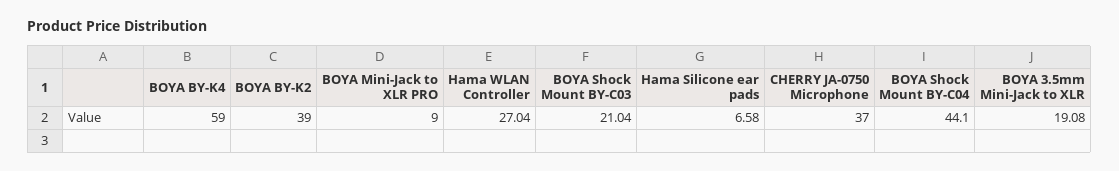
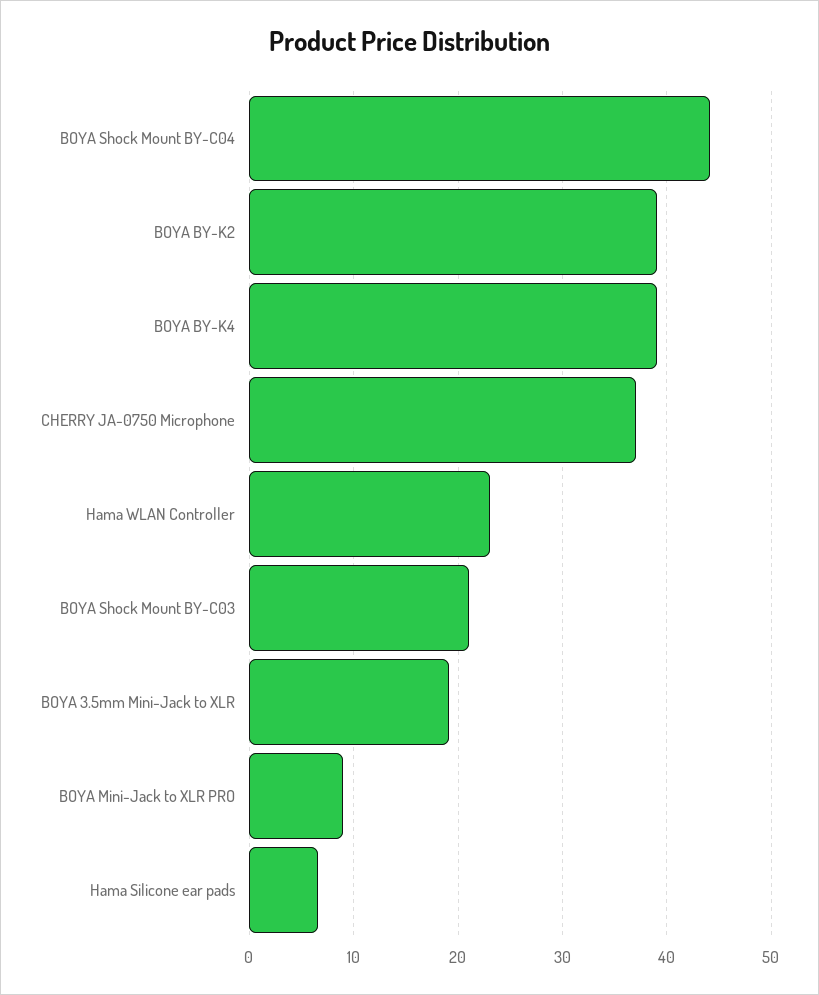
  {
-   "BOYA BY-K4": 59,
+   "BOYA BY-K4": 39,
    "BOYA BY-K2": 39,
    "BOYA Mini-Jack to XLR PRO": 9,
-   "Hama WLAN Controller": 27.04,
+   "Hama WLAN Controller": 23,
    "BOYA Shock Mount BY-C03": 21.04,
    "Hama Silicone ear pads": 6.58,
    "CHERRY JA-0750 Microphone": 37,
    "BOYA Shock Mount BY-C04": 44.1,
    "BOYA 3.5mm Mini-Jack to XLR": 19.08
  }

